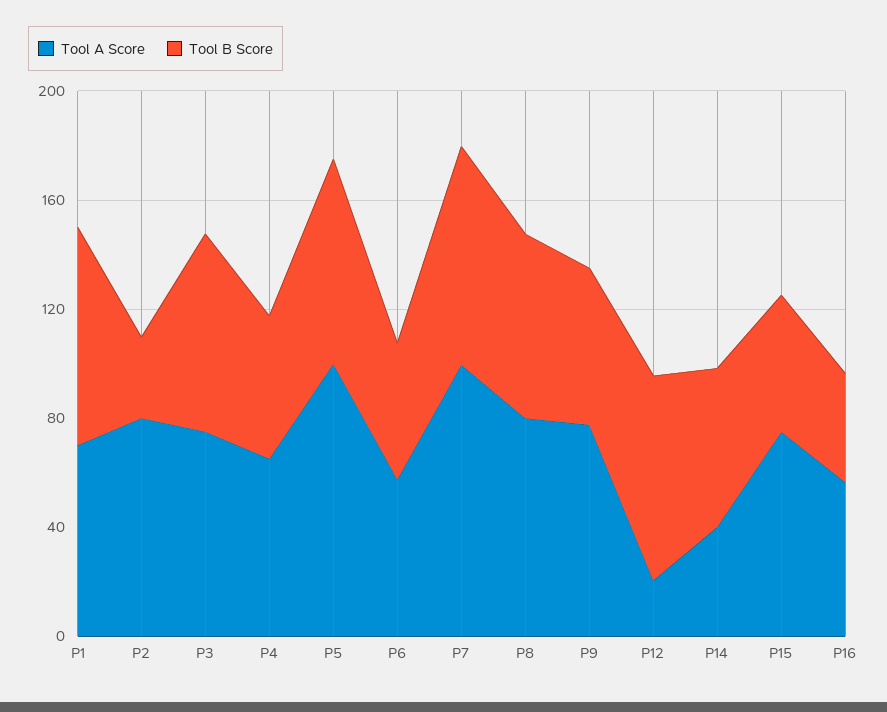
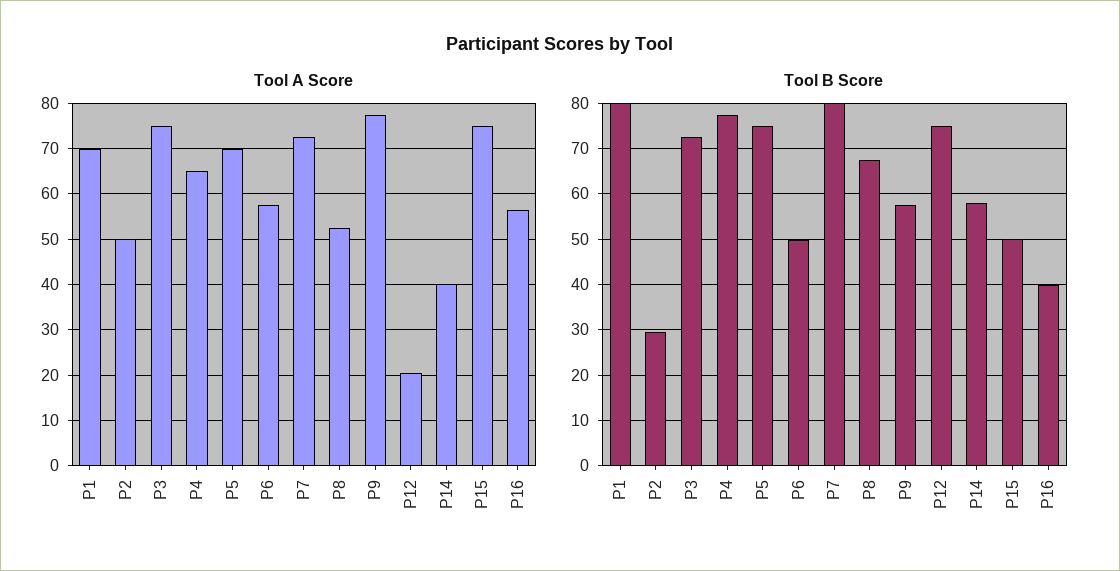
  {
    "Tool A Score": {
      "P1": 70,
-     "P2": 80,
+     "P2": 50,
      "P3": 76,
      "P4": 66,
-     "P5": 100,
+     "P5": 70,
      "P6": 58,
-     "P7": 100,
+     "P7": 72,
-     "P8": 80,
+     "P8": 52,
      "P9": 78,
      "P12": 20,
      "P14": 40,
      "P15": 76,
      "P16": 56
    },
    "Tool B Score": {
      "P1": 80,
      "P2": 30,
      "P3": 72,
-     "P4": 50,
+     "P4": 78,
      "P5": 76,
      "P6": 50,
      "P7": 80,
      "P8": 68,
      "P9": 58,
      "P12": 76,
      "P14": 58,
      "P15": 50,
      "P16": 40
    }
  }

